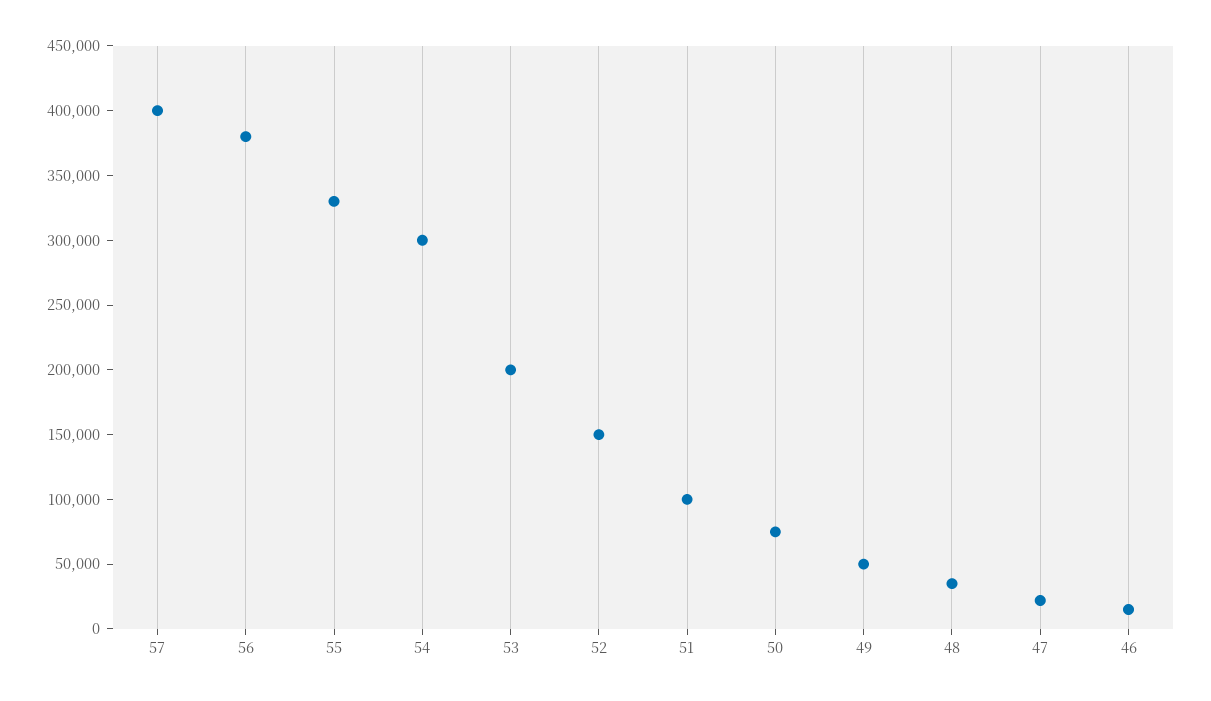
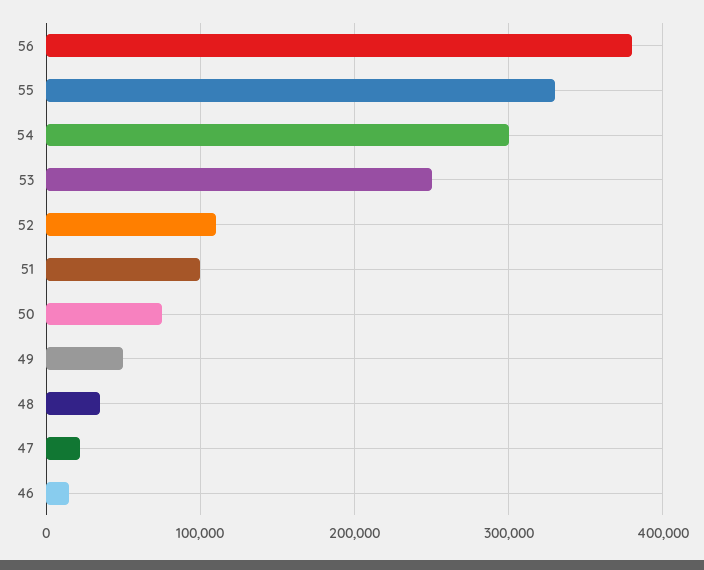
  {
-   "57": 400000,
    "56": 380000,
    "55": 330000,
    "54": 300000,
-   "53": 200000,
+   "53": 250000,
-   "52": 150000,
+   "52": 110000,
    "51": 100000,
    "50": 80000,
    "49": 50000,
    "48": 40000,
    "47": 20000,
    "46": 20000
  }

